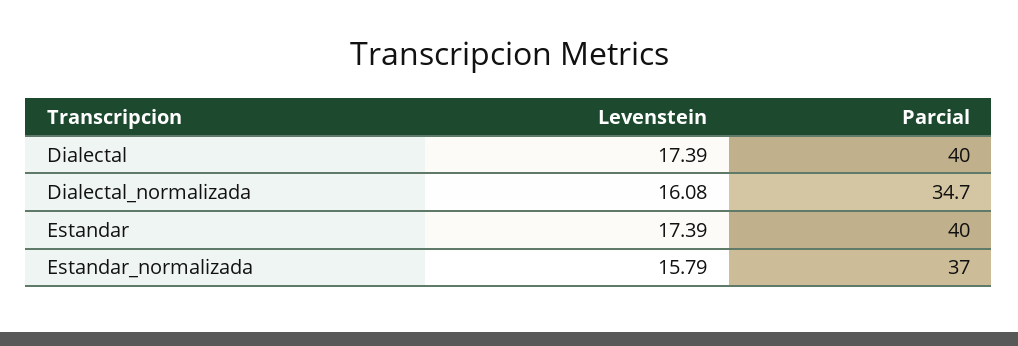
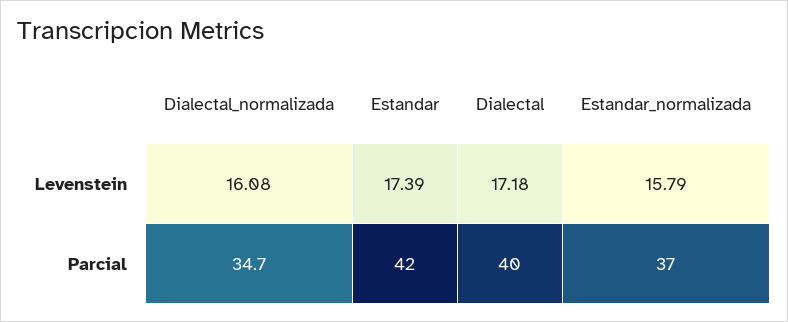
  {
    "Levenstein": {
-     "Dialectal": 17.39,
+     "Dialectal": 17.18,
      "Dialectal_normalizada": 16.08,
      "Estandar": 17.39,
      "Estandar_normalizada": 15.79
    },
    "Parcial": {
      "Dialectal": 40,
      "Dialectal_normalizada": 34.7,
-     "Estandar": 40,
+     "Estandar": 42,
      "Estandar_normalizada": 37
    }
  }

